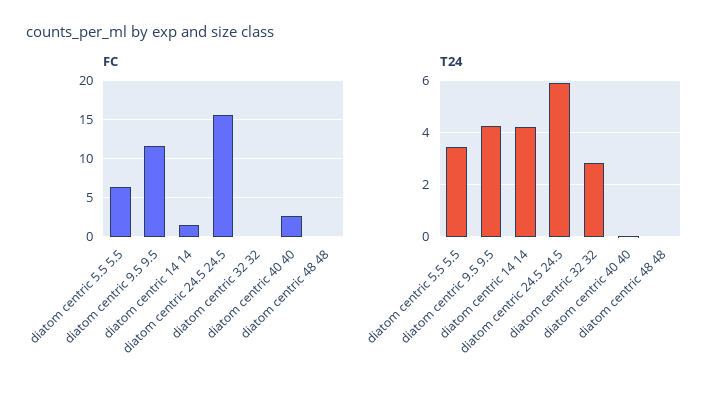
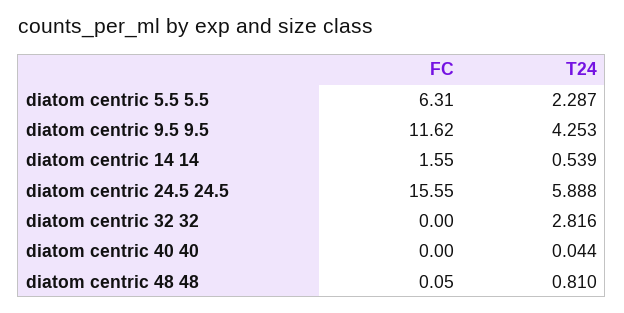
  {
    "FC": {
      "diatom centric 5.5 5.5": 6.31,
      "diatom centric 9.5 9.5": 11.62,
      "diatom centric 14 14": 1.55,
      "diatom centric 24.5 24.5": 15.55,
      "diatom centric 32 32": 0,
-     "diatom centric 40 40": 3,
+     "diatom centric 40 40": 0,
      "diatom centric 48 48": 0.05
    },
    "T24": {
-     "diatom centric 5.5 5.5": 3.5,
+     "diatom centric 5.5 5.5": 2.287,
      "diatom centric 9.5 9.5": 4.253,
-     "diatom centric 14 14": 4.25,
+     "diatom centric 14 14": 0.539,
      "diatom centric 24.5 24.5": 5.888,
      "diatom centric 32 32": 2.816,
      "diatom centric 40 40": 0.044,
-     "diatom centric 48 48": 0
+     "diatom centric 48 48": 0.81
    }
  }

